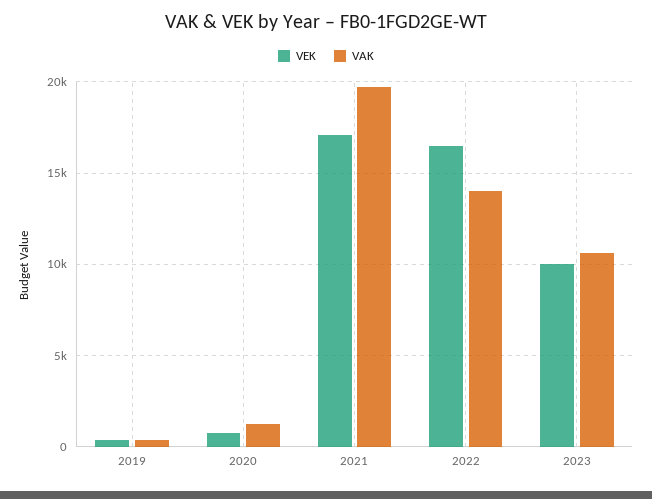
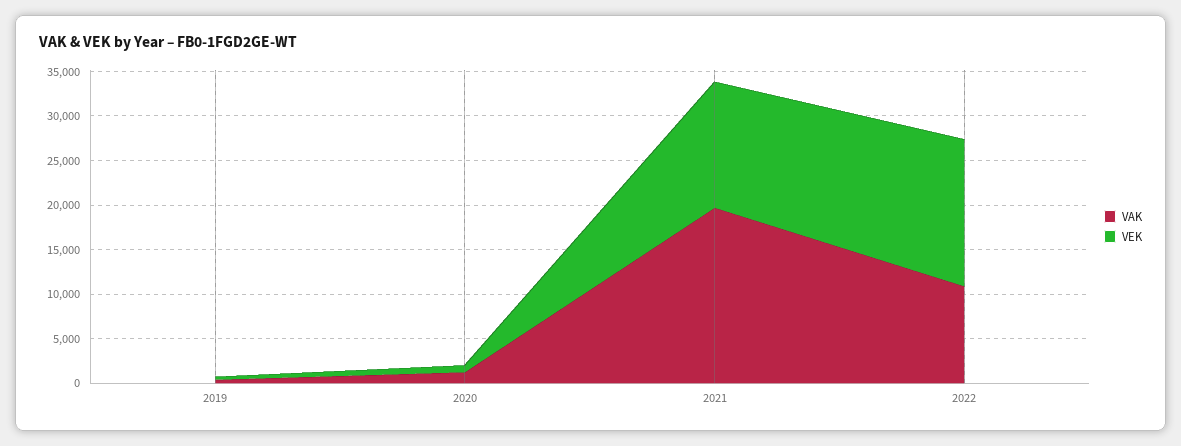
  {
    "VEK": {
      "2019": 500,
      "2020": 1000,
-     "2021": 17000,
+     "2021": 14000,
-     "2022": 16500,
+     "2022": 16500
-     "2023": 10000
    },
    "VAK": {
      "2019": 500,
      "2020": 1000,
      "2021": 19500,
-     "2022": 14000,
+     "2022": 11000
-     "2023": 10500
    }
  }

